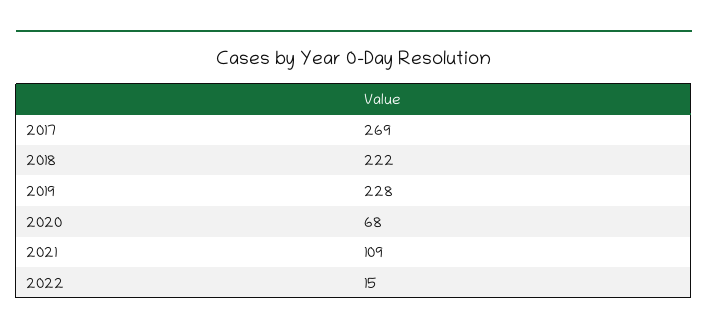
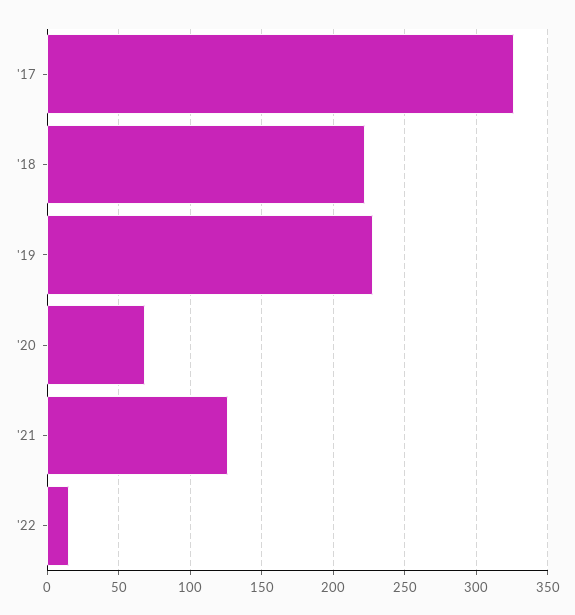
  {
-   "2017": 269,
+   "2017": 325,
    "2018": 222,
    "2019": 228,
    "2020": 68,
-   "2021": 109,
+   "2021": 125,
    "2022": 15
  }

